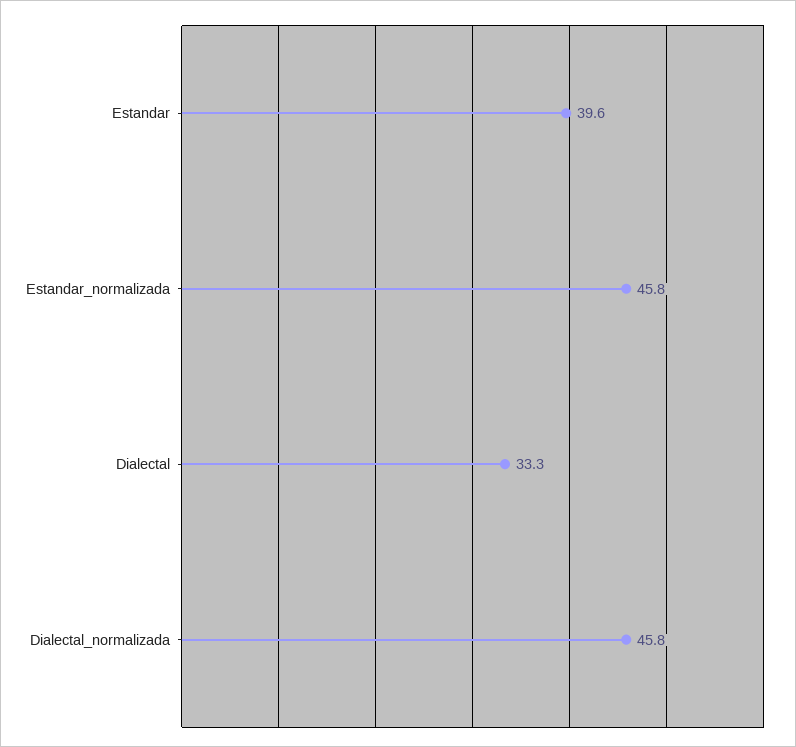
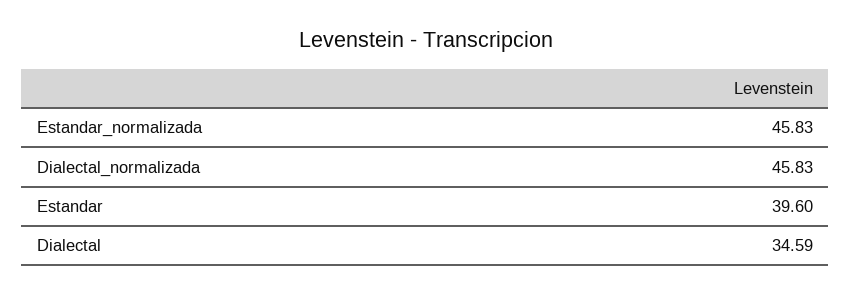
  {
    "Estandar": 39.6,
    "Estandar_normalizada": 45.83,
-   "Dialectal": 33.3,
+   "Dialectal": 34.59,
    "Dialectal_normalizada": 45.83
  }

